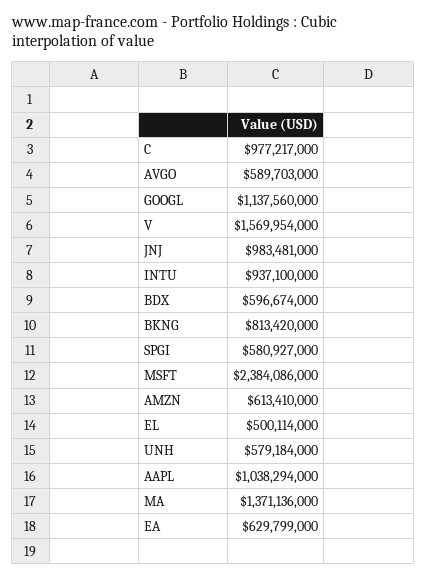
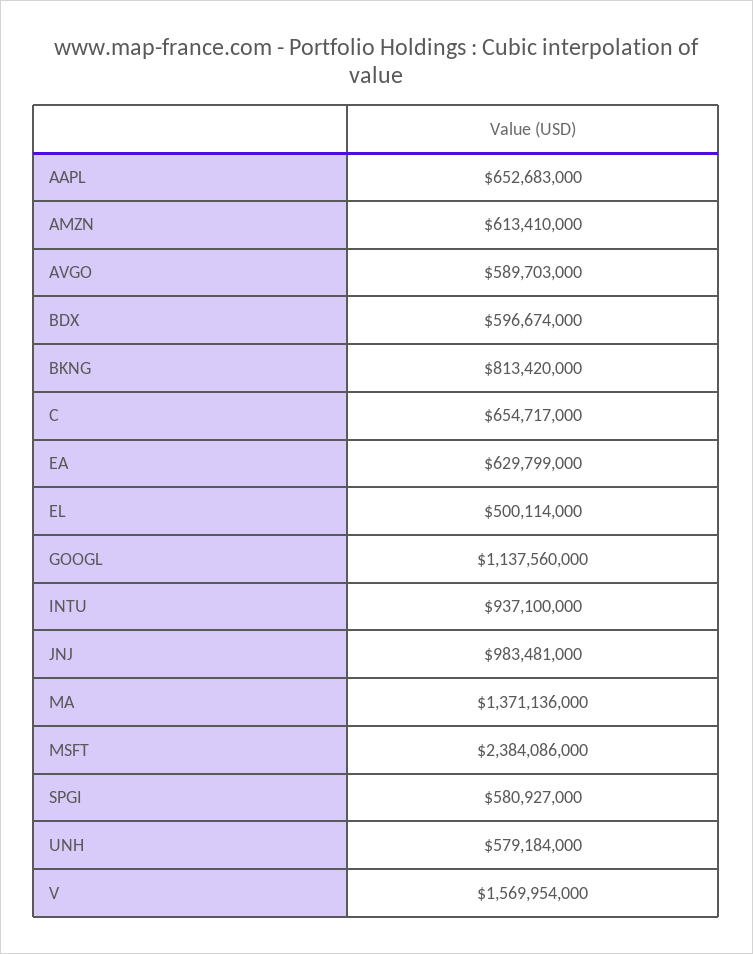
  {
-   "C": 977217000,
+   "C": 654717000,
    "AVGO": 589703000,
    "GOOGL": 1137560000,
    "V": 1569954000,
    "JNJ": 983481000,
    "INTU": 937100000,
    "BDX": 596674000,
    "BKNG": 813420000,
    "SPGI": 580927000,
    "MSFT": 2384086000,
    "AMZN": 613410000,
    "EL": 500114000,
    "UNH": 579184000,
-   "AAPL": 1038294000,
+   "AAPL": 652683000,
    "MA": 1371136000,
    "EA": 629799000
  }

